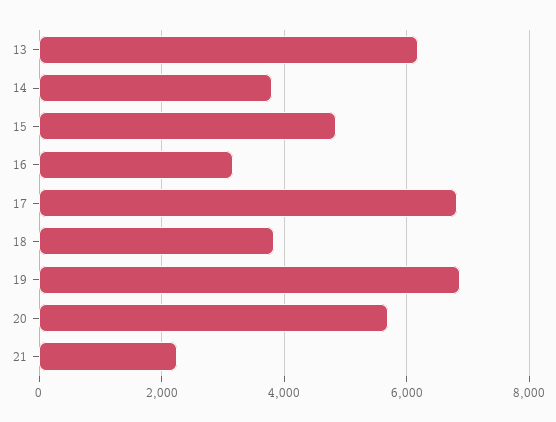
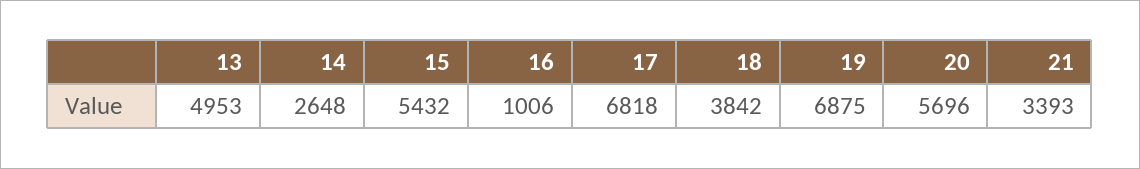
  {
-   "13": 6200,
+   "13": 4953,
-   "14": 3800,
+   "14": 2648,
-   "15": 4800,
+   "15": 5432,
-   "16": 3200,
+   "16": 1006,
    "17": 6818,
    "18": 3842,
    "19": 6875,
    "20": 5696,
-   "21": 2200
+   "21": 3393
  }

